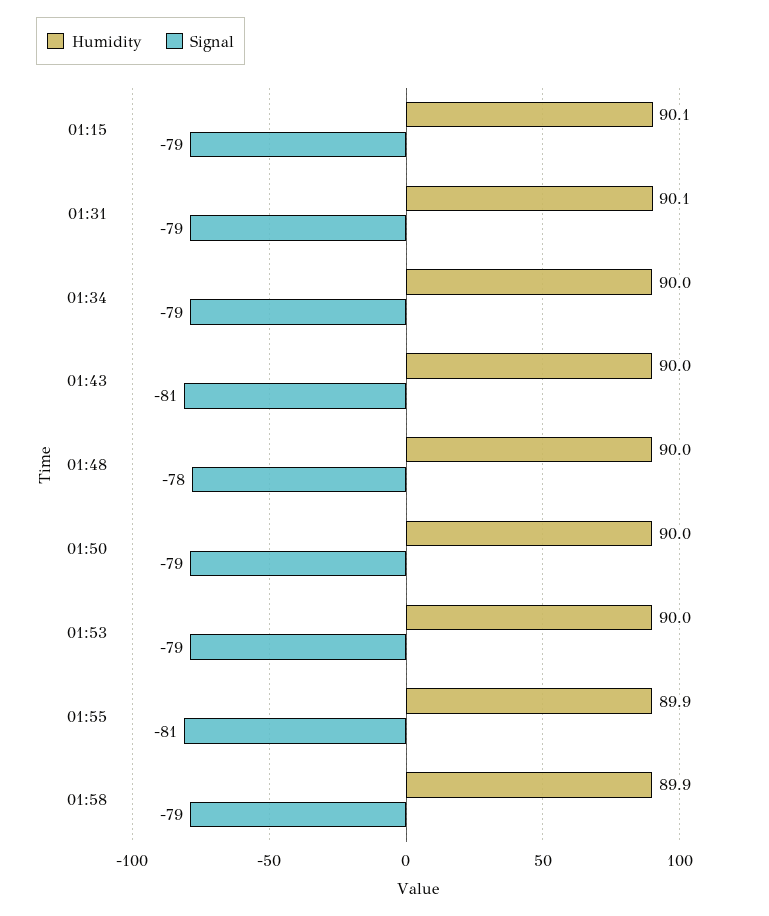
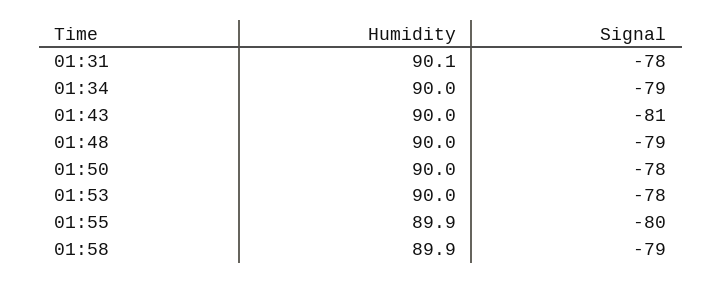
  {
    "Humidity": {
-     "01:15": 90.1,
      "01:31": 90.1,
      "01:34": 90,
      "01:43": 90,
      "01:48": 90,
      "01:50": 90,
      "01:53": 90,
      "01:55": 89.9,
      "01:58": 89.9
    },
    "Signal": {
-     "01:15": -79,
-     "01:31": -79,
+     "01:31": -78,
      "01:34": -79,
      "01:43": -81,
-     "01:48": -78,
+     "01:48": -79,
-     "01:50": -79,
+     "01:50": -78,
-     "01:53": -79,
+     "01:53": -78,
-     "01:55": -81,
+     "01:55": -80,
      "01:58": -79
    }
  }

